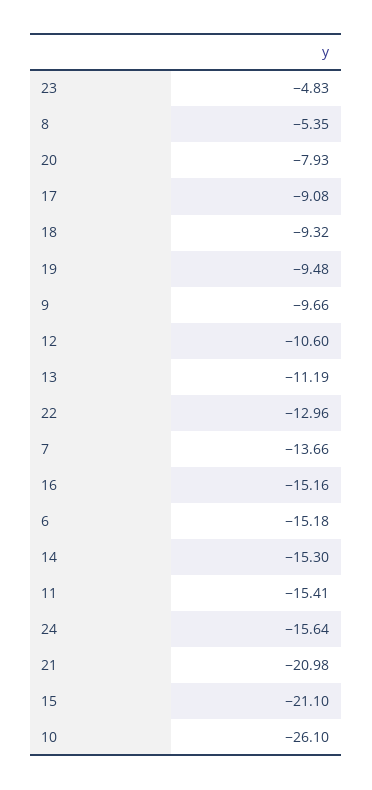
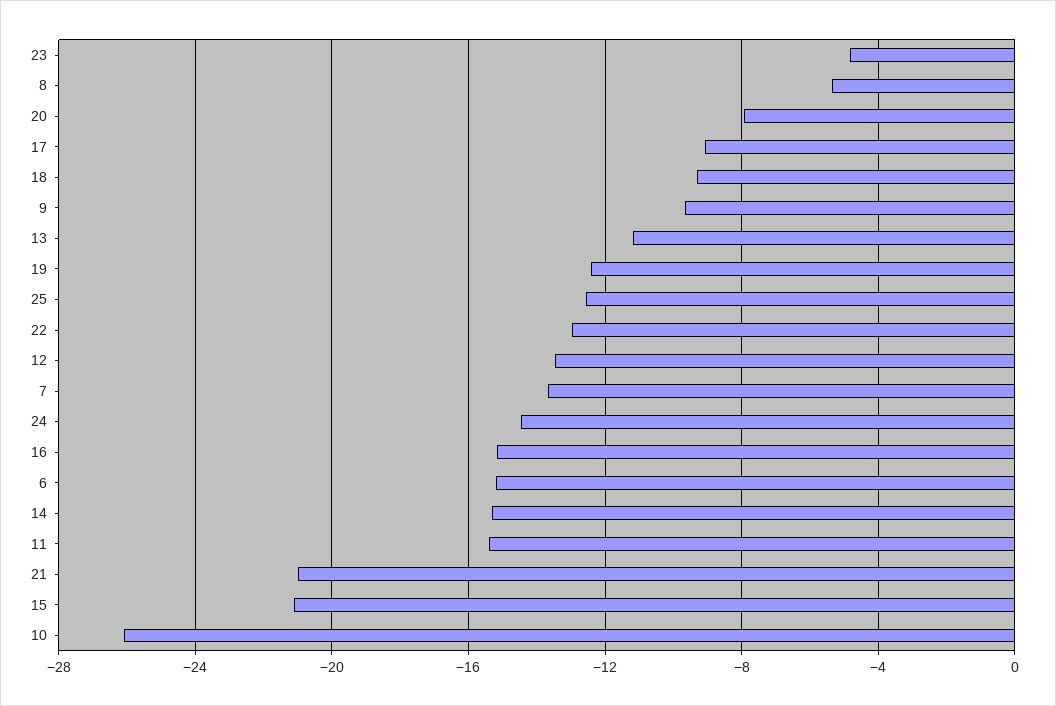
  {
    "23": -4.83,
    "8": -5.35,
    "20": -7.93,
    "17": -9.08,
    "18": -9.32,
-   "19": -9.48,
+   "19": -12.5,
    "9": -9.66,
-   "12": -10.6,
+   "12": -13.5,
    "13": -11.19,
    "22": -12.96,
    "7": -13.66,
    "16": -15.16,
    "6": -15.18,
    "14": -15.3,
    "11": -15.41,
-   "24": -15.64,
+   "24": -14.5,
    "21": -20.98,
    "15": -21.1,
-   "10": -26.1
+   "10": -26.1,
+   "25": -12.5
  }

